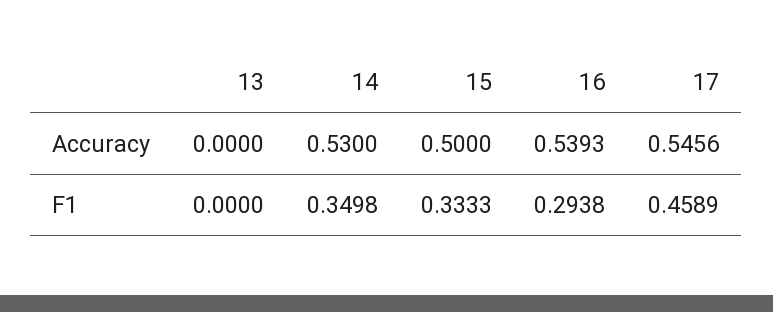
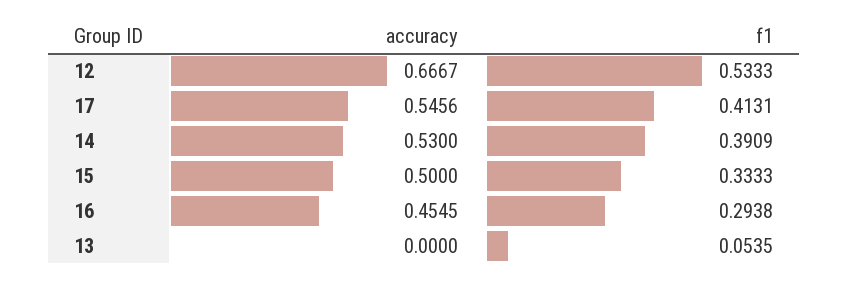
  {
    "13": {
      "Accuracy": 0,
-     "F1": 0
+     "F1": 0.0535
    },
    "14": {
      "Accuracy": 0.53,
-     "F1": 0.3498
+     "F1": 0.3909
    },
    "15": {
      "Accuracy": 0.5,
      "F1": 0.3333
    },
    "16": {
-     "Accuracy": 0.5393,
+     "Accuracy": 0.4545,
      "F1": 0.2938
    },
    "17": {
      "Accuracy": 0.5456,
-     "F1": 0.4589
+     "F1": 0.4131
-   }
+   },
+   "12": {
+     "Accuracy": 0.6667,
+     "F1": 0.5333
+   }
  }

